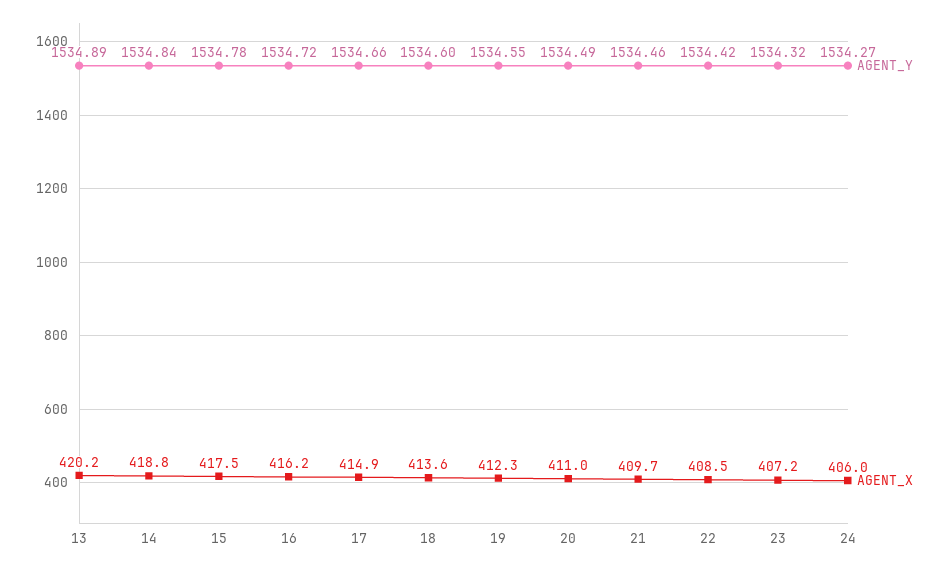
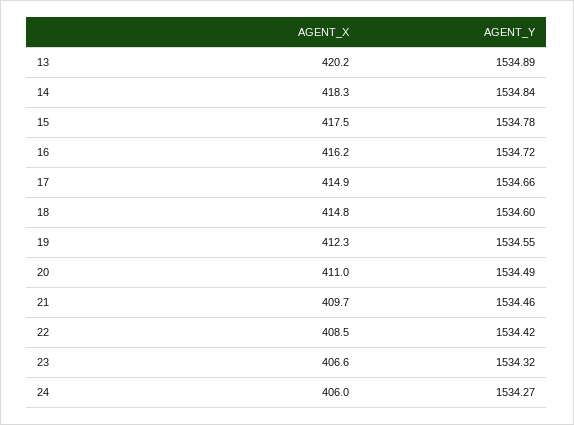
  {
    "AGENT_Y": {
      "13": 1534.89,
      "14": 1534.84,
      "15": 1534.78,
      "16": 1534.72,
      "17": 1534.66,
      "18": 1534.6,
      "19": 1534.55,
      "20": 1534.49,
      "21": 1534.46,
      "22": 1534.42,
      "23": 1534.32,
      "24": 1534.27
    },
    "AGENT_X": {
      "13": 420.2,
-     "14": 418.8,
+     "14": 418.3,
      "15": 417.5,
      "16": 416.2,
      "17": 414.9,
-     "18": 413.6,
+     "18": 414.8,
      "19": 412.3,
      "20": 411,
      "21": 409.7,
      "22": 408.5,
-     "23": 407.2,
+     "23": 406.6,
      "24": 406
    }
  }

